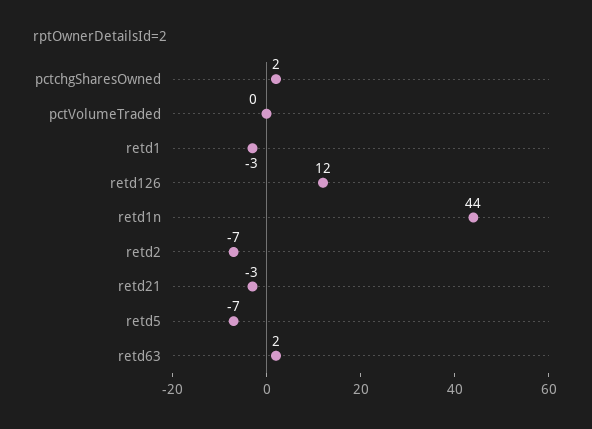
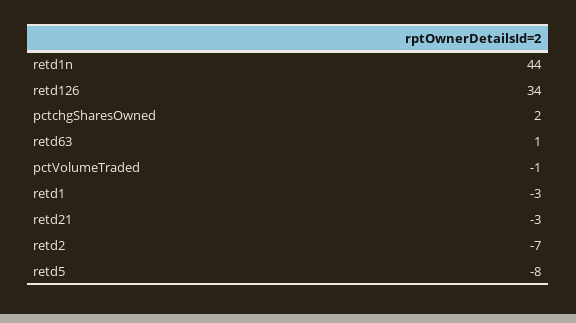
  {
    "pctchgSharesOwned": 2,
-   "pctVolumeTraded": 0,
+   "pctVolumeTraded": -1,
    "retd1": -3,
-   "retd126": 12,
+   "retd126": 34,
    "retd1n": 44,
    "retd2": -7,
    "retd21": -3,
-   "retd5": -7,
+   "retd5": -8,
-   "retd63": 2
+   "retd63": 1
  }

